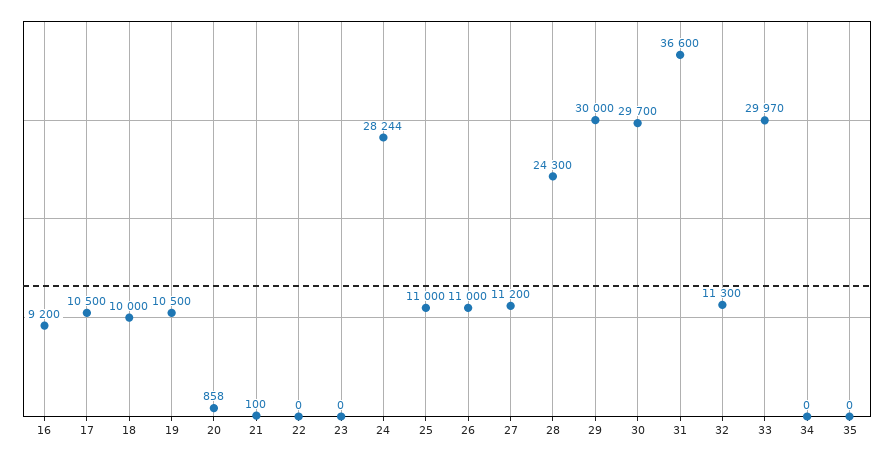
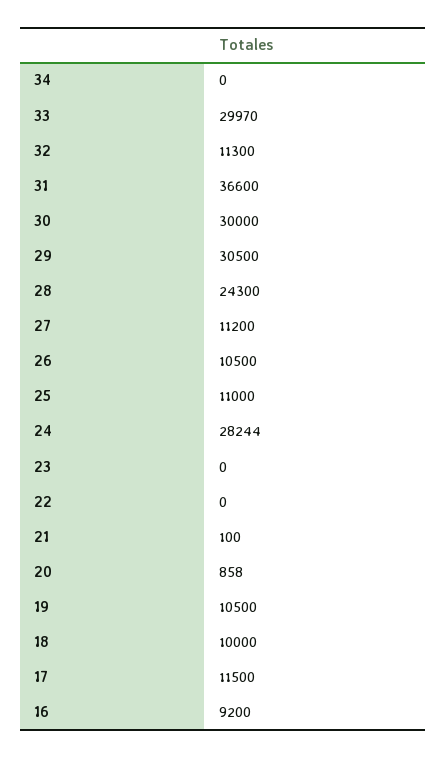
  {
    "16": 9200,
-   "17": 10500,
+   "17": 11500,
    "18": 10000,
    "19": 10500,
    "20": 858,
    "21": 100,
    "22": 0,
    "23": 0,
    "24": 28244,
    "25": 11000,
-   "26": 11000,
+   "26": 10500,
    "27": 11200,
    "28": 24300,
-   "29": 30000,
+   "29": 30500,
-   "30": 29700,
+   "30": 30000,
    "31": 36600,
    "32": 11300,
    "33": 29970,
-   "34": 0,
+   "34": 0
-   "35": 0
  }

